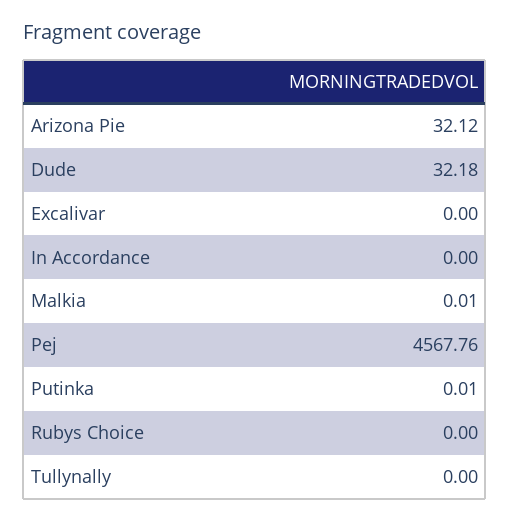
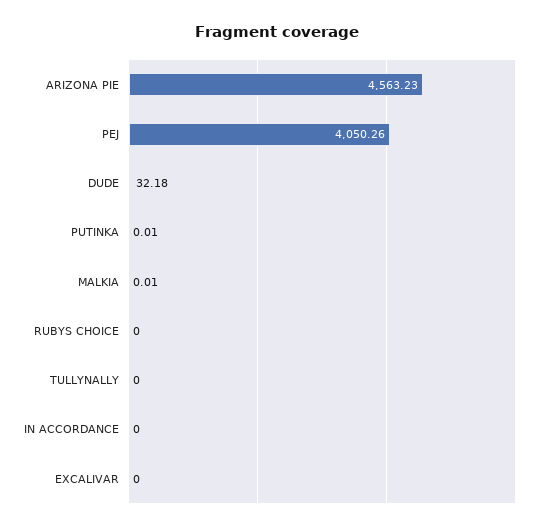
  {
-   "Arizona Pie": 32.12,
+   "Arizona Pie": 4563.23,
    "Dude": 32.18,
    "Excalivar": 0,
    "In Accordance": 0,
    "Malkia": 0.01,
-   "Pej": 4567.76,
+   "Pej": 4050.26,
    "Putinka": 0.01,
    "Rubys Choice": 0,
    "Tullynally": 0
  }

